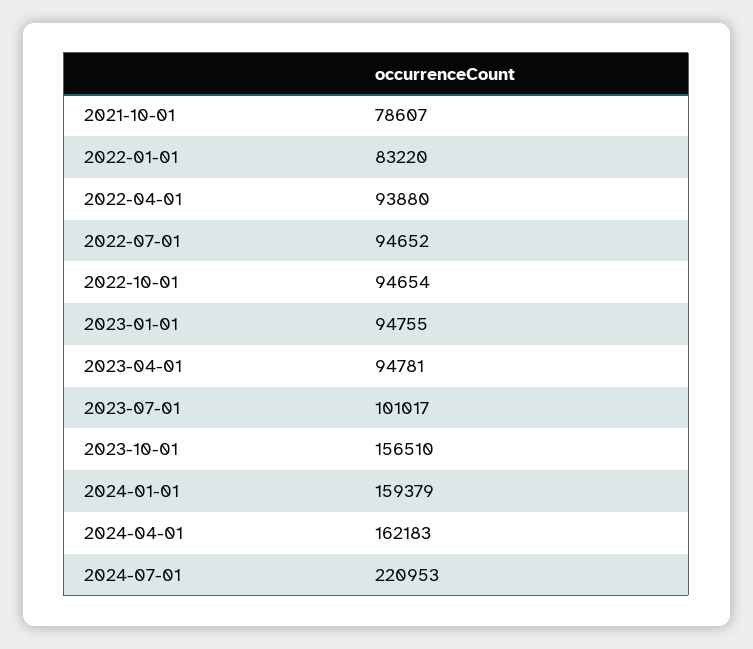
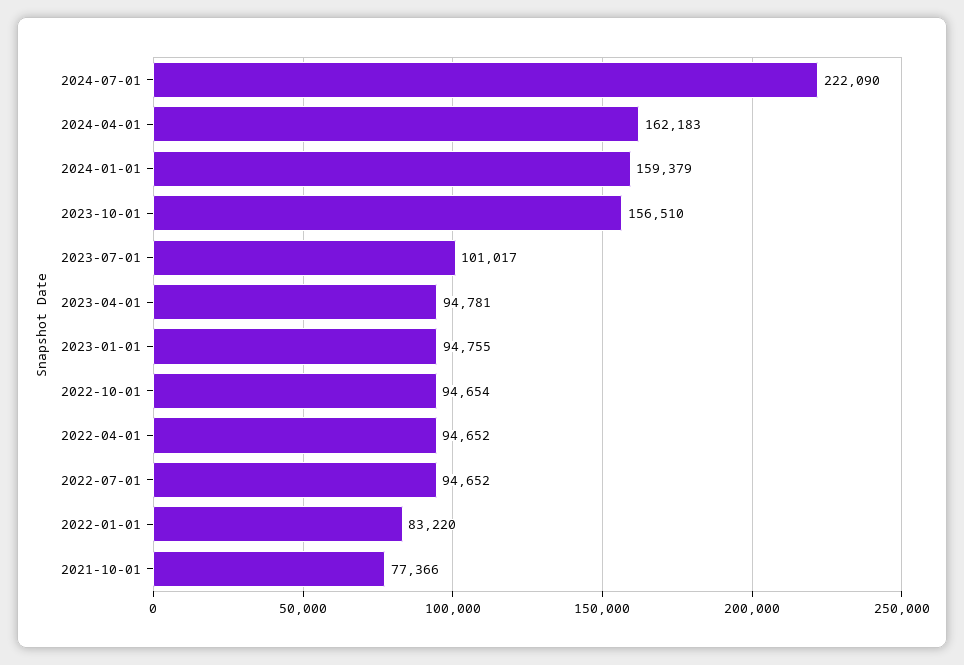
  {
-   "2021-10-01": 78607,
+   "2021-10-01": 77366,
    "2022-01-01": 83220,
-   "2022-04-01": 93880,
+   "2022-04-01": 94652,
    "2022-07-01": 94652,
    "2022-10-01": 94654,
    "2023-01-01": 94755,
    "2023-04-01": 94781,
    "2023-07-01": 101017,
    "2023-10-01": 156510,
    "2024-01-01": 159379,
    "2024-04-01": 162183,
-   "2024-07-01": 220953
+   "2024-07-01": 222090
  }

